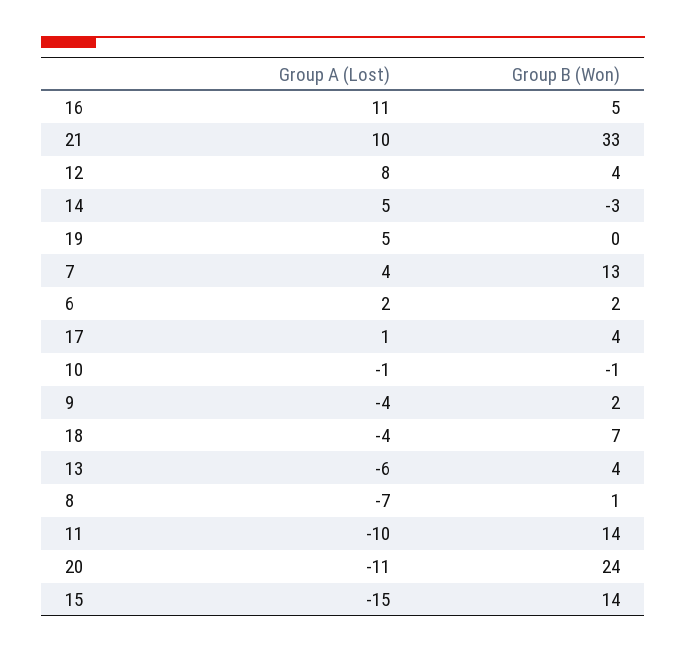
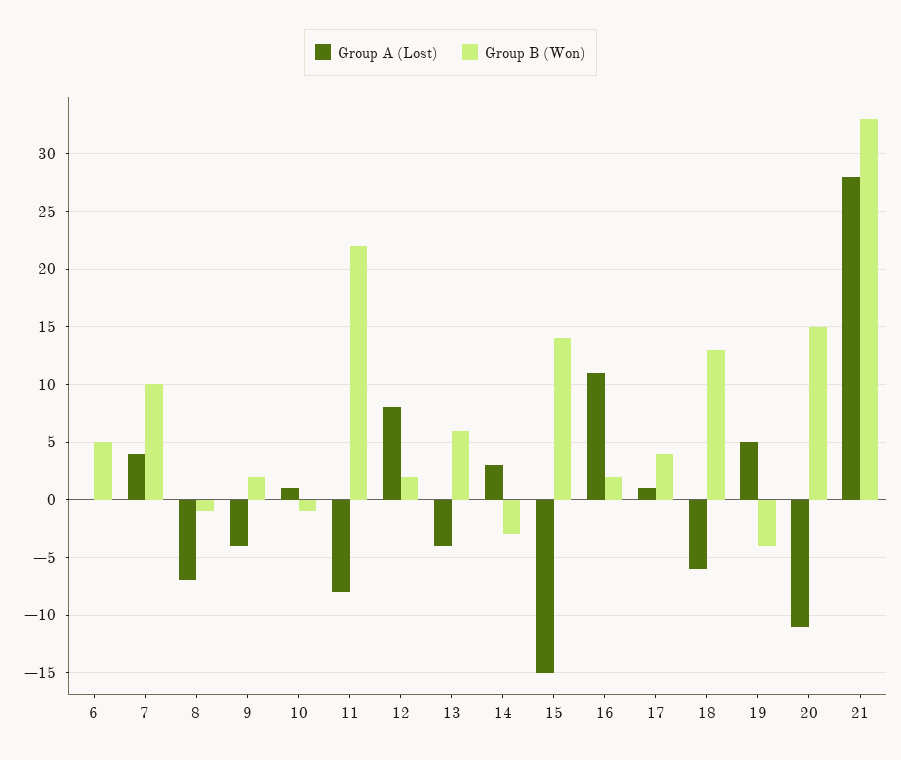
  {
    "Group A (Lost)": {
      "16": 11,
-     "21": 10,
+     "21": 28,
      "12": 8,
-     "14": 5,
+     "14": 3,
      "19": 5,
      "7": 4,
-     "6": 2,
+     "6": 0,
      "17": 1,
-     "10": -1,
+     "10": 1,
      "9": -4,
-     "18": -4,
+     "18": -6,
-     "13": -6,
+     "13": -4,
      "8": -7,
-     "11": -10,
+     "11": -8,
      "20": -11,
      "15": -15
    },
    "Group B (Won)": {
-     "16": 5,
+     "16": 2,
      "21": 33,
-     "12": 4,
+     "12": 2,
      "14": -3,
-     "19": 0,
+     "19": -4,
-     "7": 13,
+     "7": 10,
-     "6": 2,
+     "6": 5,
      "17": 4,
      "10": -1,
      "9": 2,
-     "18": 7,
+     "18": 13,
-     "13": 4,
+     "13": 6,
-     "8": 1,
+     "8": -1,
-     "11": 14,
+     "11": 22,
-     "20": 24,
+     "20": 15,
      "15": 14
    }
  }

